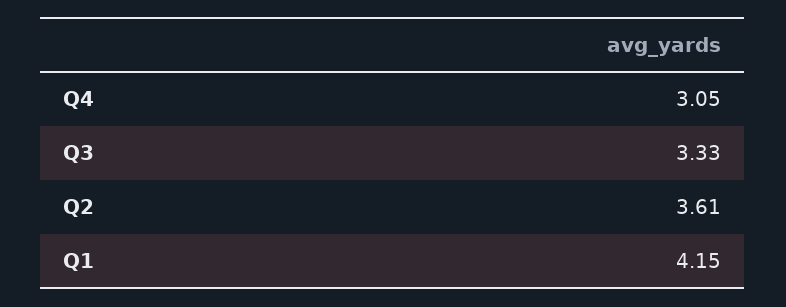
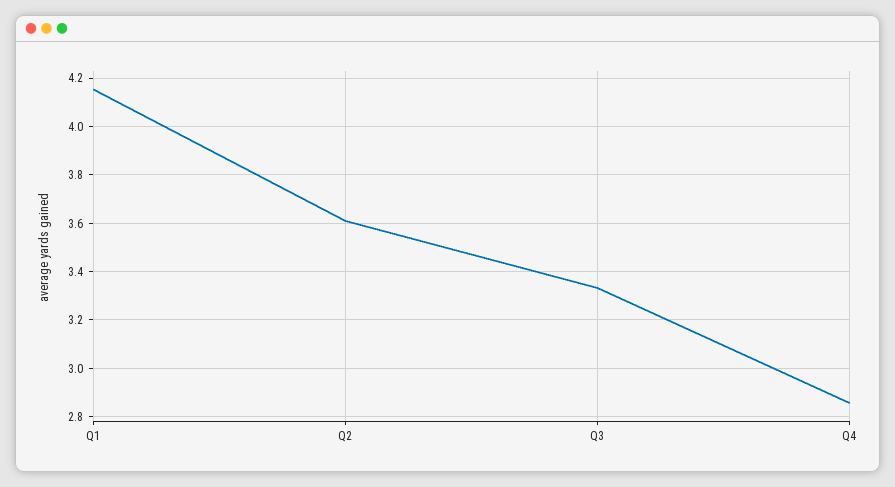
  {
-   "Q4": 3.05,
+   "Q4": 2.85,
    "Q3": 3.33,
    "Q2": 3.61,
    "Q1": 4.15
  }

